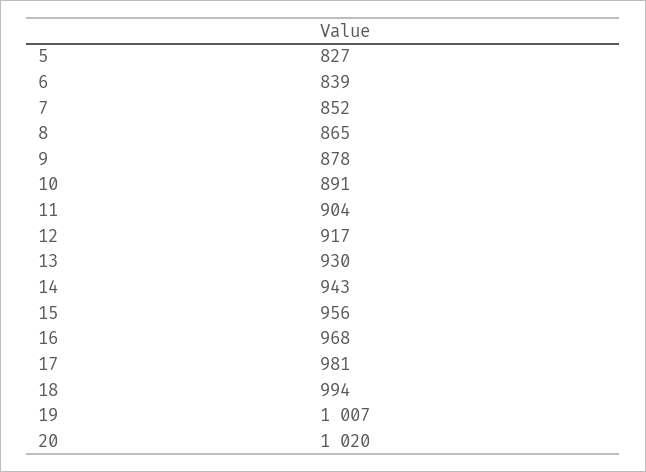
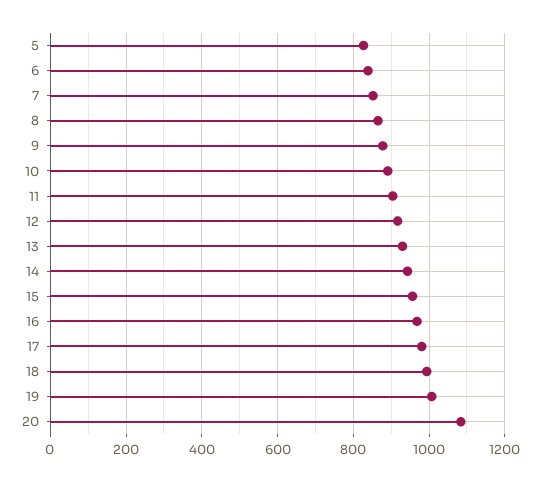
  {
    "5": 827,
    "6": 839,
    "7": 852,
    "8": 865,
    "9": 878,
    "10": 891,
    "11": 904,
    "12": 917,
    "13": 930,
    "14": 943,
    "15": 956,
    "16": 968,
    "17": 981,
    "18": 994,
    "19": 1007,
-   "20": 1020
+   "20": 1080
  }

